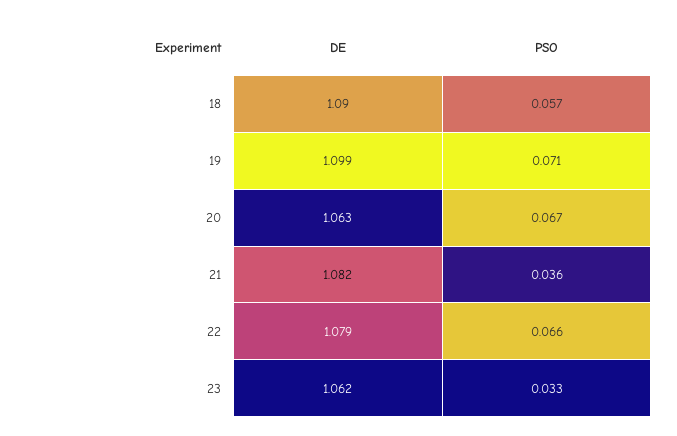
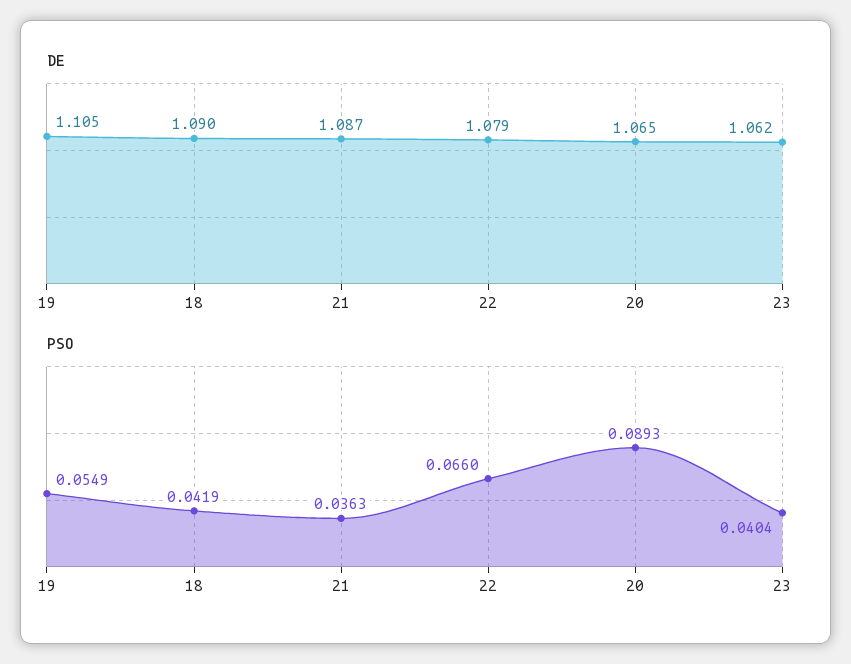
  {
    "DE": {
      "18": 1.09,
-     "19": 1.099,
+     "19": 1.105,
-     "20": 1.063,
+     "20": 1.065,
-     "21": 1.082,
+     "21": 1.087,
      "22": 1.079,
      "23": 1.062
    },
    "PSO": {
-     "18": 0.057,
+     "18": 0.0419,
-     "19": 0.071,
+     "19": 0.0549,
-     "20": 0.067,
+     "20": 0.0893,
      "21": 0.0363,
      "22": 0.066,
-     "23": 0.033
+     "23": 0.0404
    }
  }

